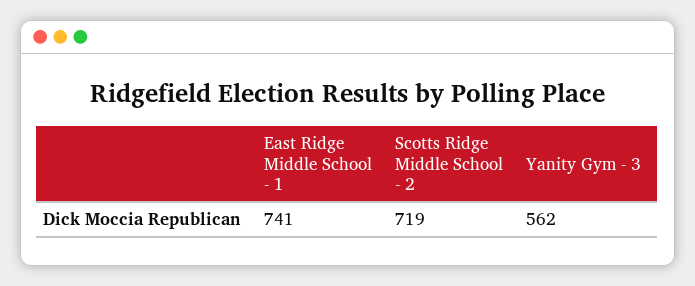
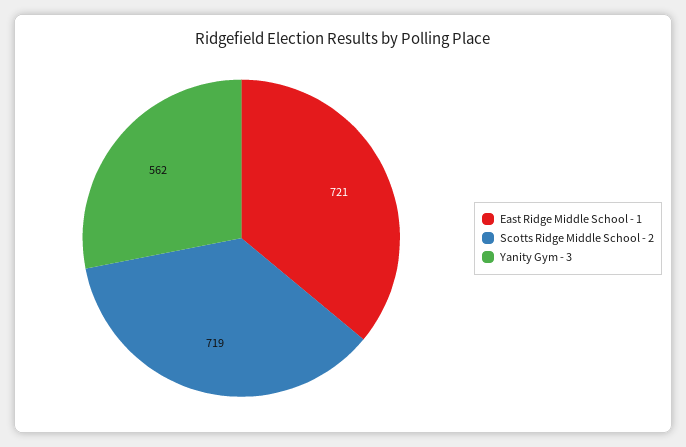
  {
-   "East Ridge Middle School - 1": 741,
+   "East Ridge Middle School - 1": 721,
    "Scotts Ridge Middle School - 2": 719,
    "Yanity Gym - 3": 562
  }

